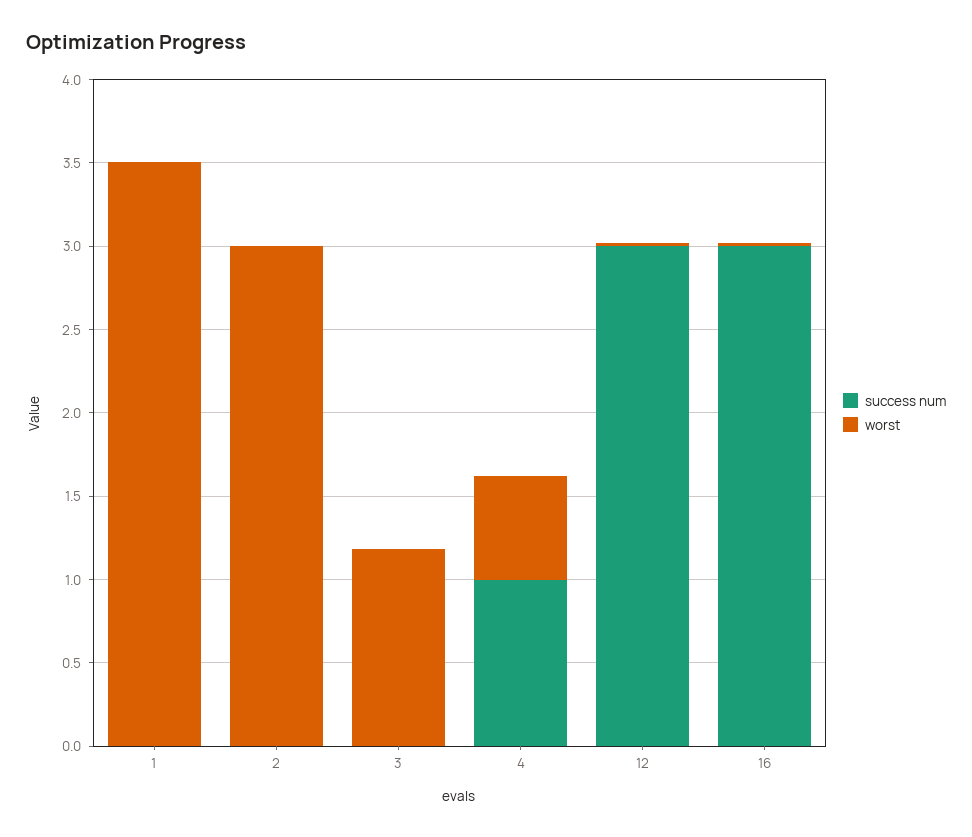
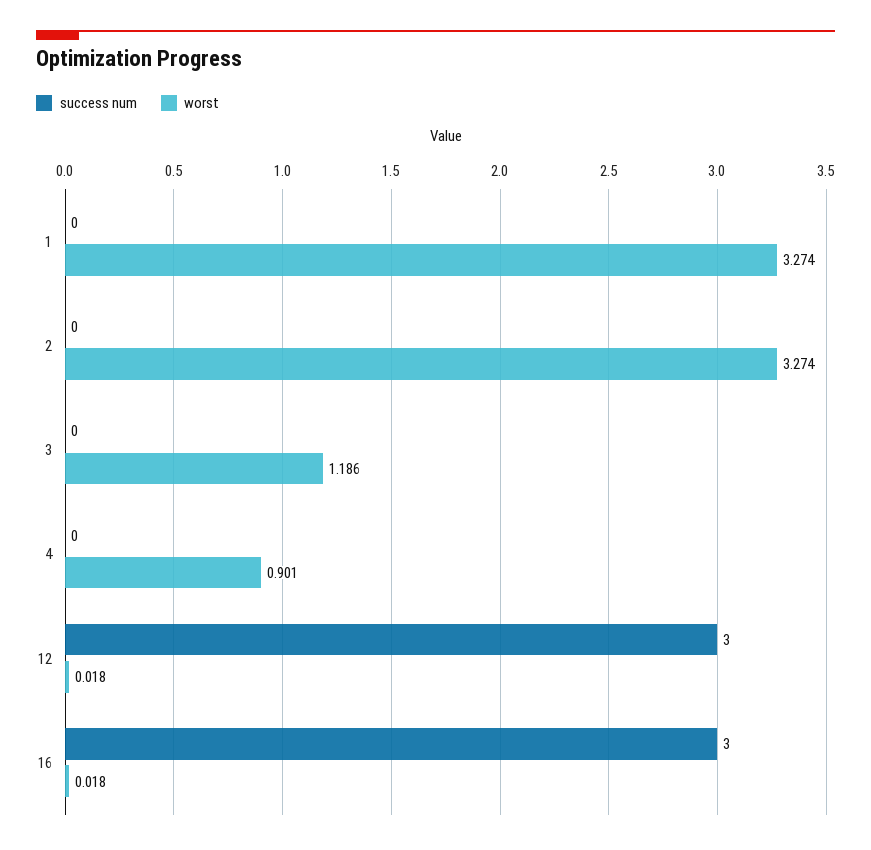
  {
    "success num": {
      "1": 0,
      "2": 0,
      "3": 0,
-     "4": 1,
+     "4": 0,
      "12": 3,
      "16": 3
    },
    "worst": {
-     "1": 3.5,
+     "1": 3.274,
-     "2": 3,
+     "2": 3.274,
      "3": 1.186,
-     "4": 0.6,
+     "4": 0.901,
      "12": 0.018,
      "16": 0.018
    }
  }

